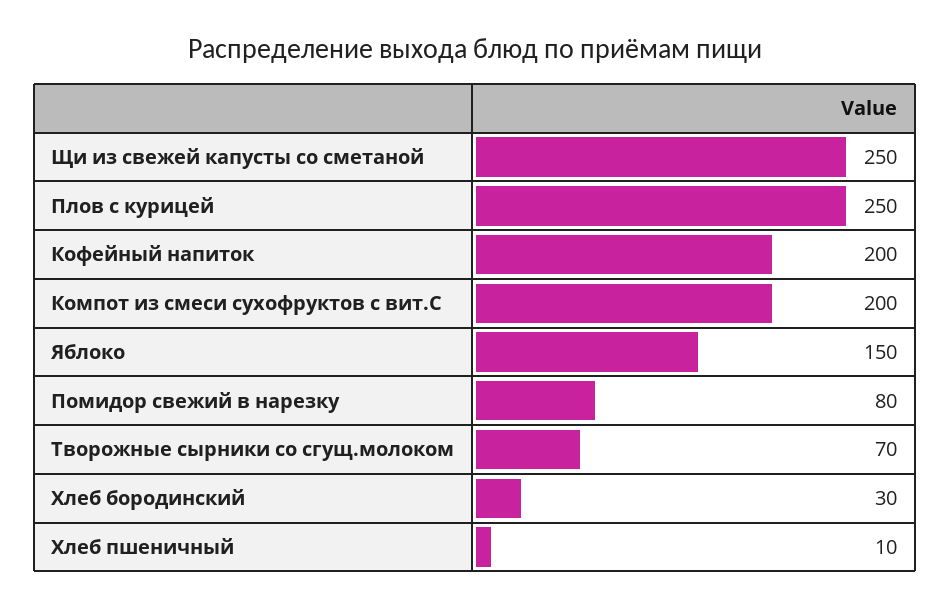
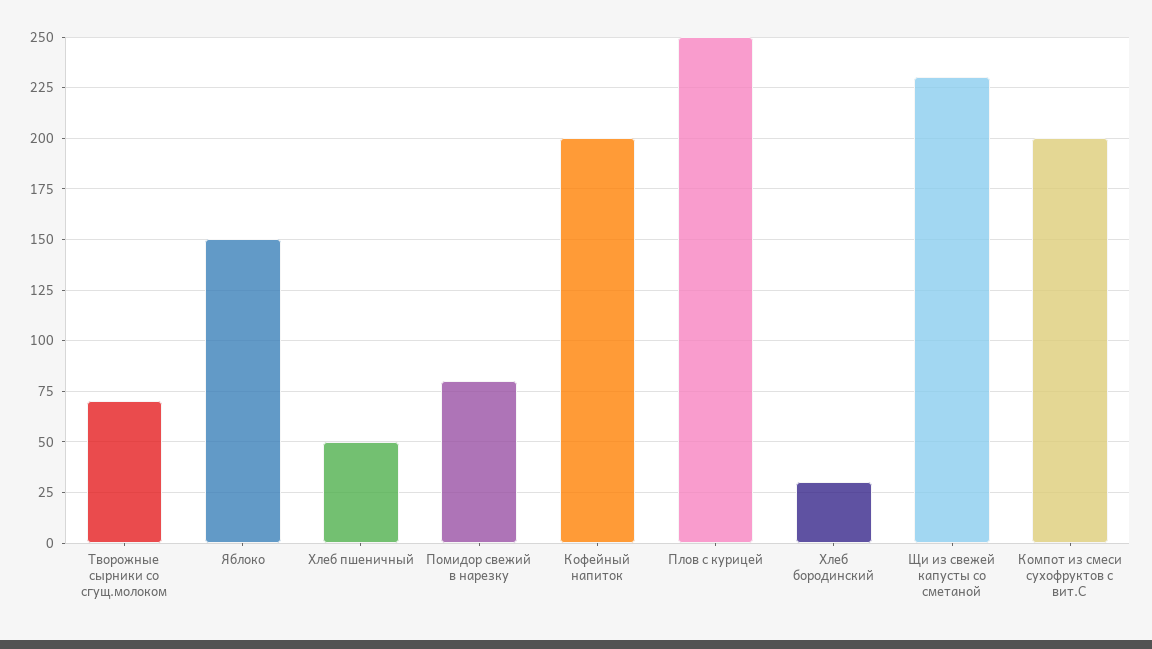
  {
-   "Щи из свежей капусты со сметаной": 250,
+   "Щи из свежей капусты со сметаной": 230,
    "Плов с курицей": 250,
    "Кофейный напиток": 200,
    "Компот из смеси сухофруктов с вит.С": 200,
    "Яблоко": 150,
    "Помидор свежий в нарезку": 80,
    "Творожные сырники со сгущ.молоком": 70,
    "Хлеб бородинский": 30,
-   "Хлеб пшеничный": 10
+   "Хлеб пшеничный": 50
  }

